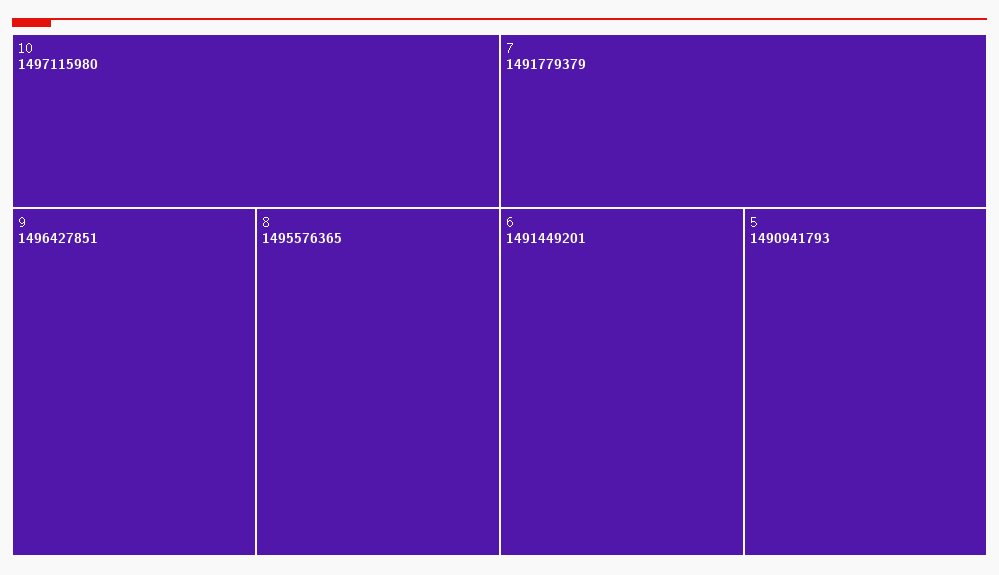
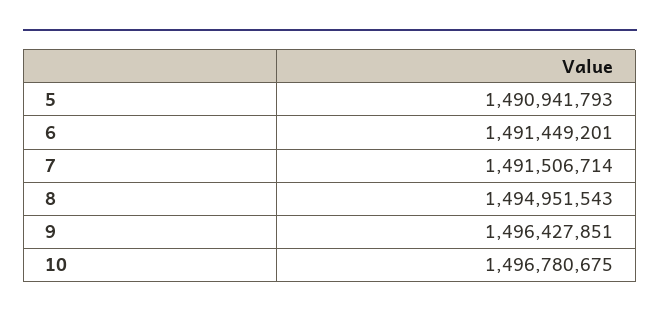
  {
-   "10": 1497115980,
+   "10": 1496780675,
    "9": 1496427851,
-   "8": 1495576365,
+   "8": 1494951543,
-   "7": 1491779379,
+   "7": 1491506714,
    "6": 1491449201,
    "5": 1490941793
  }

